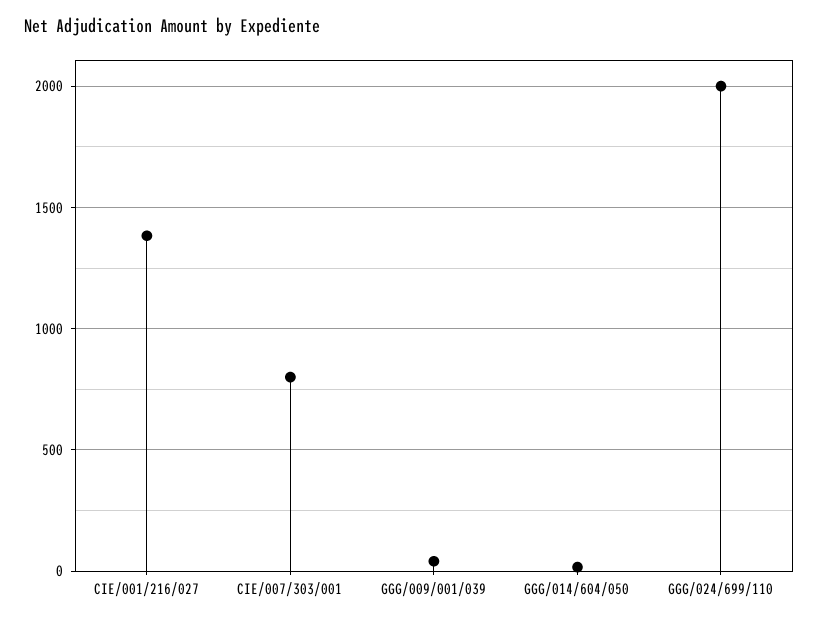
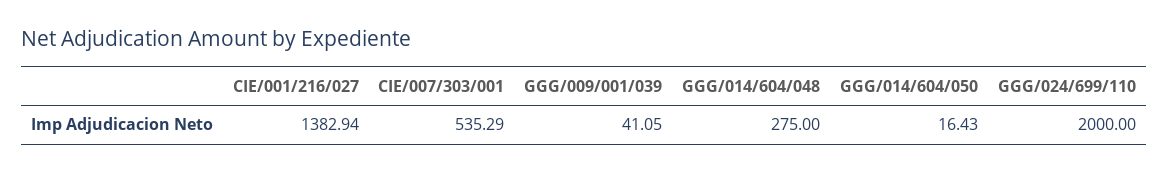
  {
    "CIE/001/216/027": 1382.94,
-   "CIE/007/303/001": 800,
+   "CIE/007/303/001": 535.29,
    "GGG/009/001/039": 41.05,
    "GGG/014/604/050": 16.43,
-   "GGG/024/699/110": 2000
+   "GGG/024/699/110": 2000,
+   "GGG/014/604/048": 275
  }

